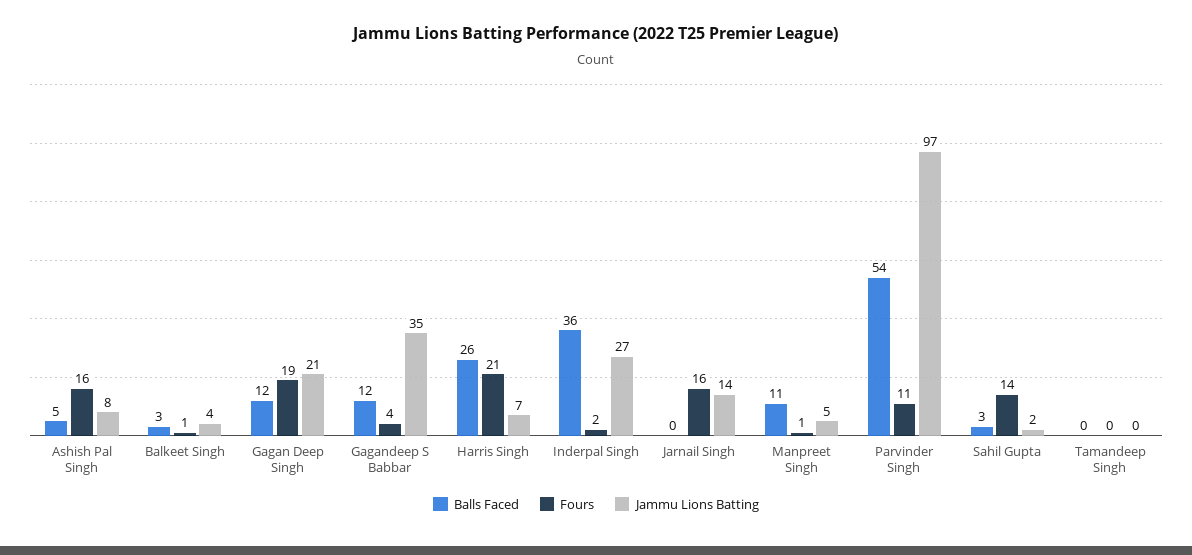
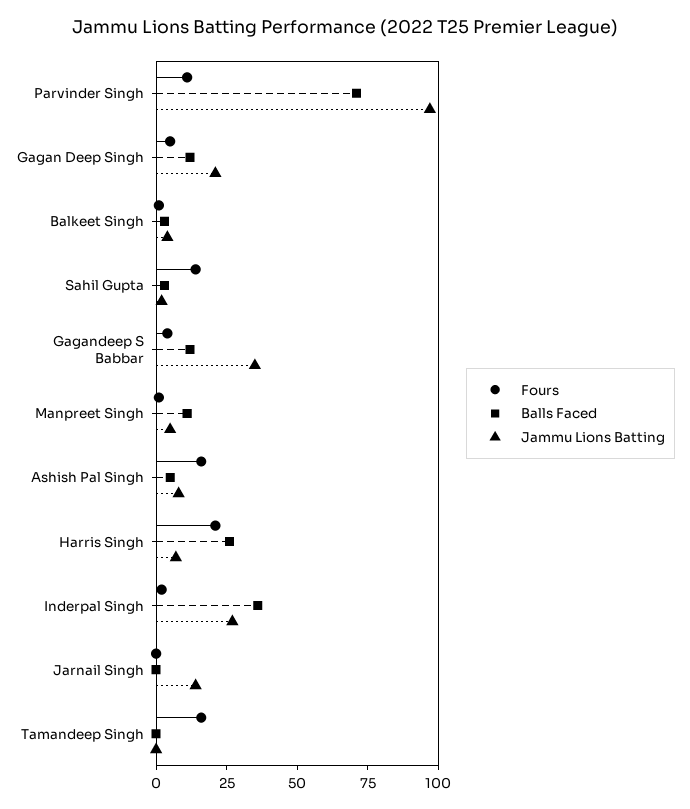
  {
    "Balls Faced": {
      "Ashish Pal Singh": 5,
      "Balkeet Singh": 3,
      "Gagan Deep Singh": 12,
      "Gagandeep S Babbar": 12,
      "Harris Singh": 26,
      "Inderpal Singh": 36,
      "Jarnail Singh": 0,
      "Manpreet Singh": 11,
-     "Parvinder Singh": 54,
+     "Parvinder Singh": 70,
      "Sahil Gupta": 3,
      "Tamandeep Singh": 0
    },
    "Fours": {
      "Ashish Pal Singh": 16,
      "Balkeet Singh": 1,
-     "Gagan Deep Singh": 19,
+     "Gagan Deep Singh": 5,
      "Gagandeep S Babbar": 4,
      "Harris Singh": 21,
      "Inderpal Singh": 2,
-     "Jarnail Singh": 16,
+     "Jarnail Singh": 0,
      "Manpreet Singh": 1,
      "Parvinder Singh": 11,
      "Sahil Gupta": 14,
-     "Tamandeep Singh": 0
+     "Tamandeep Singh": 15
    },
    "Jammu Lions Batting": {
      "Ashish Pal Singh": 8,
      "Balkeet Singh": 4,
      "Gagan Deep Singh": 21,
      "Gagandeep S Babbar": 35,
      "Harris Singh": 7,
      "Inderpal Singh": 27,
      "Jarnail Singh": 14,
      "Manpreet Singh": 5,
      "Parvinder Singh": 97,
      "Sahil Gupta": 2,
      "Tamandeep Singh": 0
    }
  }

